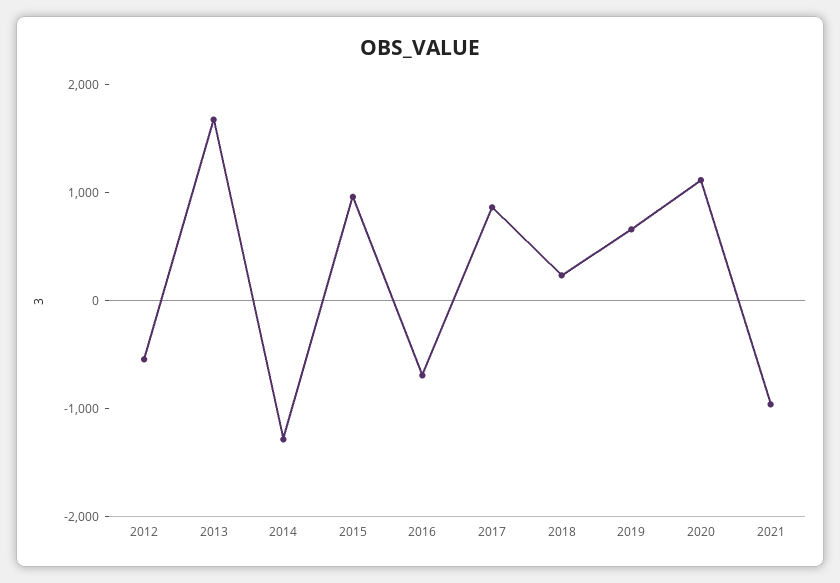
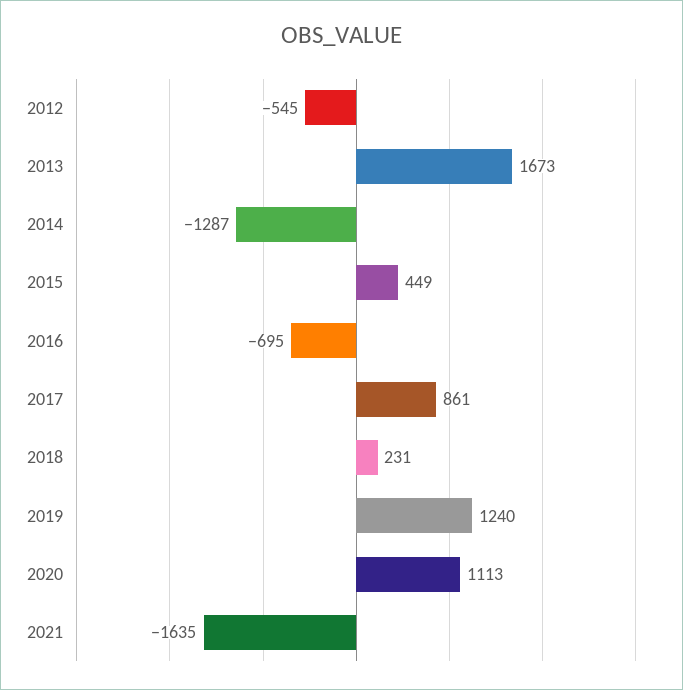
  {
    "2012": -545,
    "2013": 1673,
    "2014": -1287,
-   "2015": 1000,
+   "2015": 449,
    "2016": -695,
    "2017": 861,
    "2018": 231,
-   "2019": 600,
+   "2019": 1240,
    "2020": 1113,
-   "2021": -1000
+   "2021": -1635
  }

